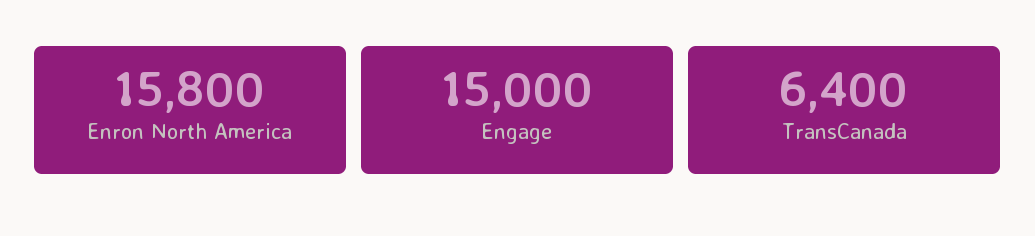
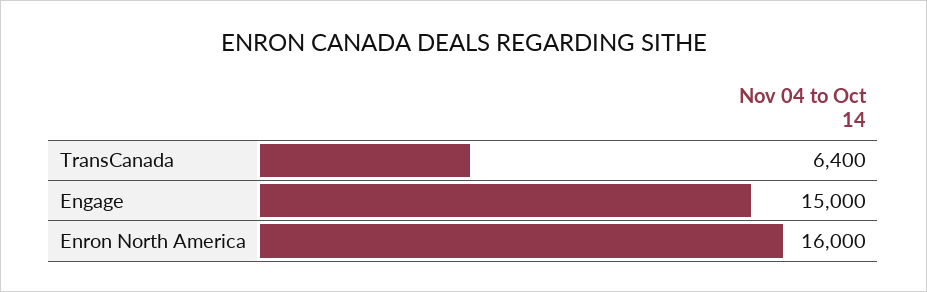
  {
-   "Enron North America": 15800,
+   "Enron North America": 16000,
    "Engage": 15000,
    "TransCanada": 6400
  }

